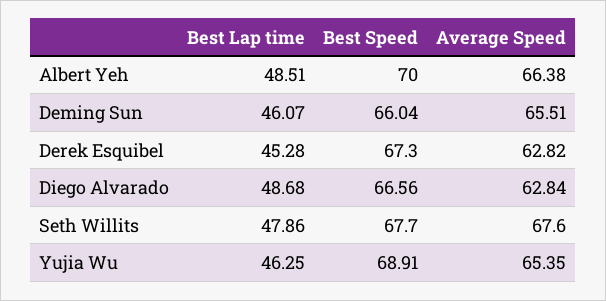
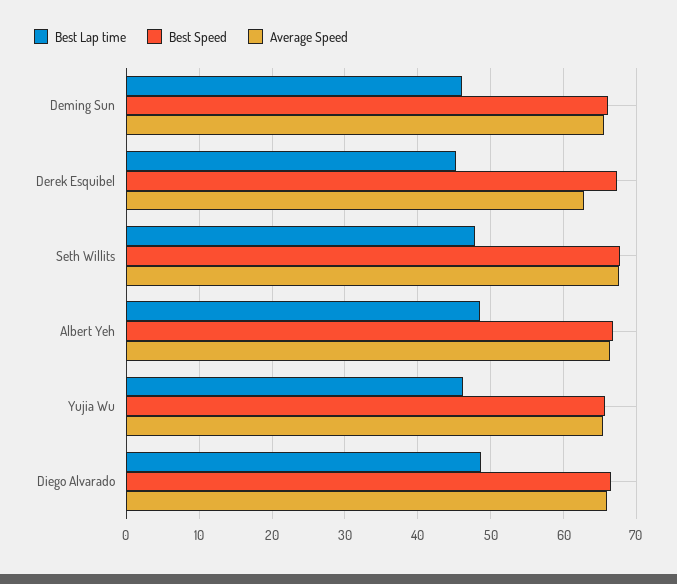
  {
    "Best Lap time": {
      "Albert Yeh": 48.51,
      "Deming Sun": 46.07,
      "Derek Esquibel": 45.28,
      "Diego Alvarado": 48.68,
      "Seth Willits": 47.86,
      "Yujia Wu": 46.25
    },
    "Best Speed": {
-     "Albert Yeh": 70,
+     "Albert Yeh": 67,
      "Deming Sun": 66.04,
      "Derek Esquibel": 67.3,
      "Diego Alvarado": 66.56,
      "Seth Willits": 67.7,
-     "Yujia Wu": 68.91
+     "Yujia Wu": 66
    },
    "Average Speed": {
      "Albert Yeh": 66.38,
      "Deming Sun": 65.51,
      "Derek Esquibel": 62.82,
-     "Diego Alvarado": 62.84,
+     "Diego Alvarado": 66,
      "Seth Willits": 67.6,
      "Yujia Wu": 65.35
    }
  }

